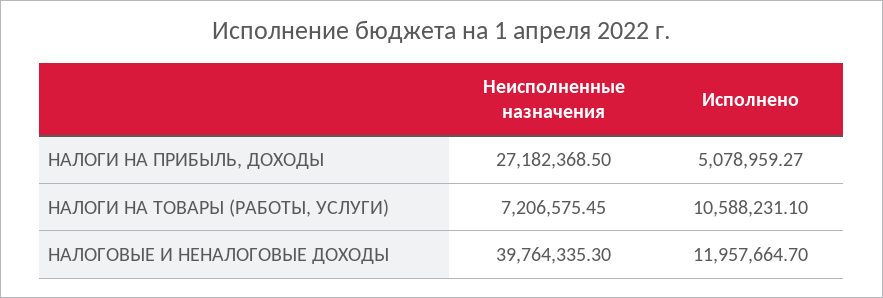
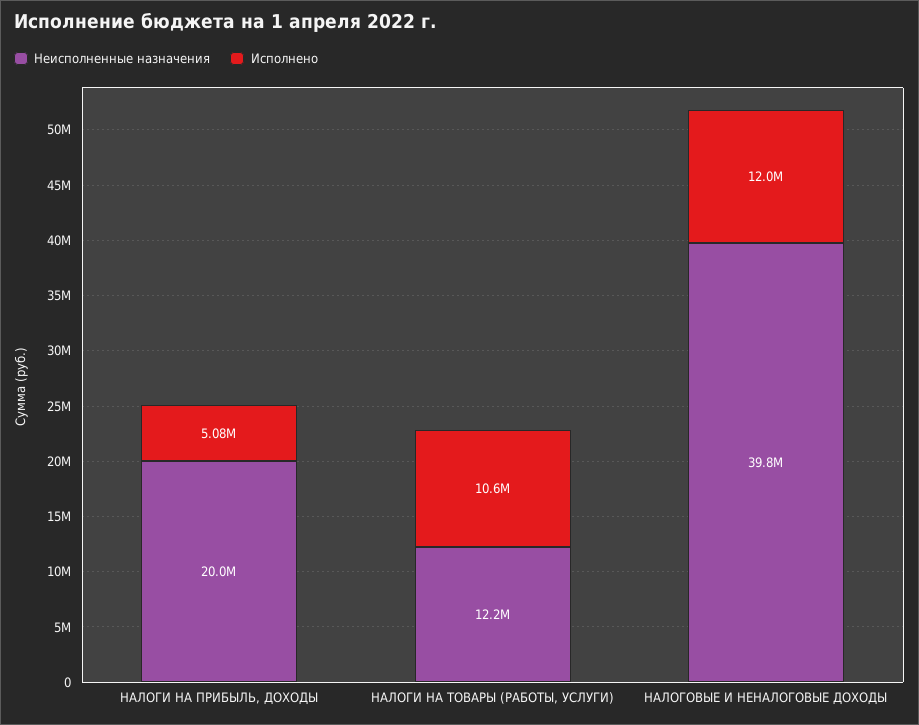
  {
    "Неисполненные назначения": {
-     "НАЛОГИ НА ПРИБЫЛЬ, ДОХОДЫ": 27182368.5,
+     "НАЛОГИ НА ПРИБЫЛЬ, ДОХОДЫ": 20000000,
-     "НАЛОГИ НА ТОВАРЫ (РАБОТЫ, УСЛУГИ)": 7206575.45,
+     "НАЛОГИ НА ТОВАРЫ (РАБОТЫ, УСЛУГИ)": 12200000,
      "НАЛОГОВЫЕ И НЕНАЛОГОВЫЕ ДОХОДЫ": 39764335.3
    },
    "Исполнено": {
      "НАЛОГИ НА ПРИБЫЛЬ, ДОХОДЫ": 5078959.27,
      "НАЛОГИ НА ТОВАРЫ (РАБОТЫ, УСЛУГИ)": 10588231.1,
      "НАЛОГОВЫЕ И НЕНАЛОГОВЫЕ ДОХОДЫ": 11957664.7
    }
  }

